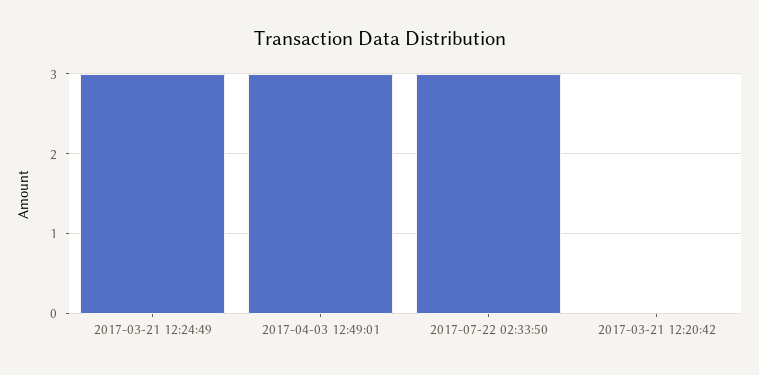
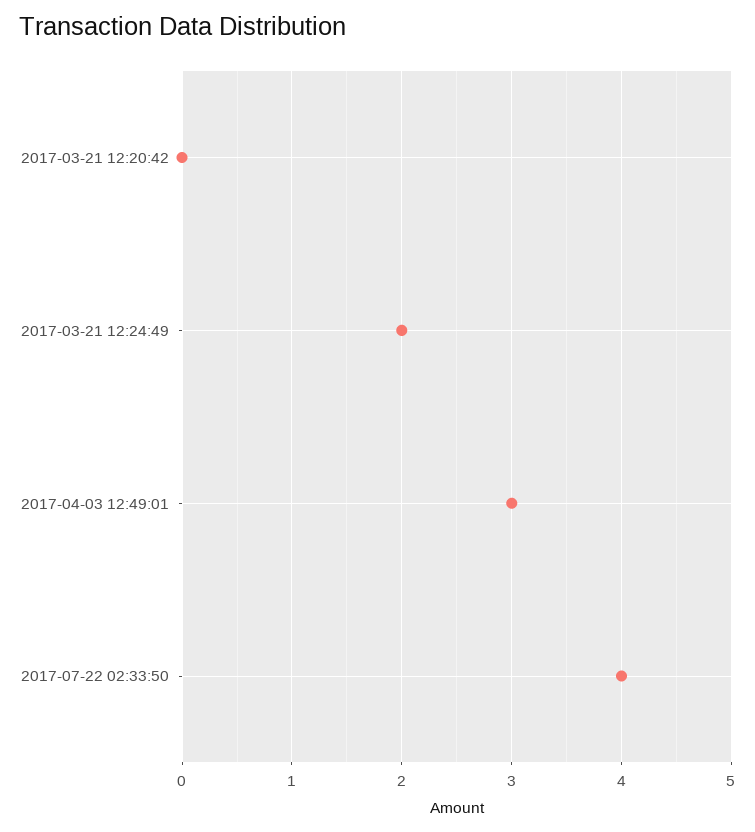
  {
-   "2017-03-21 12:24:49": 3,
+   "2017-03-21 12:24:49": 2,
    "2017-04-03 12:49:01": 3,
-   "2017-07-22 02:33:50": 3,
+   "2017-07-22 02:33:50": 4,
    "2017-03-21 12:20:42": 0
  }

